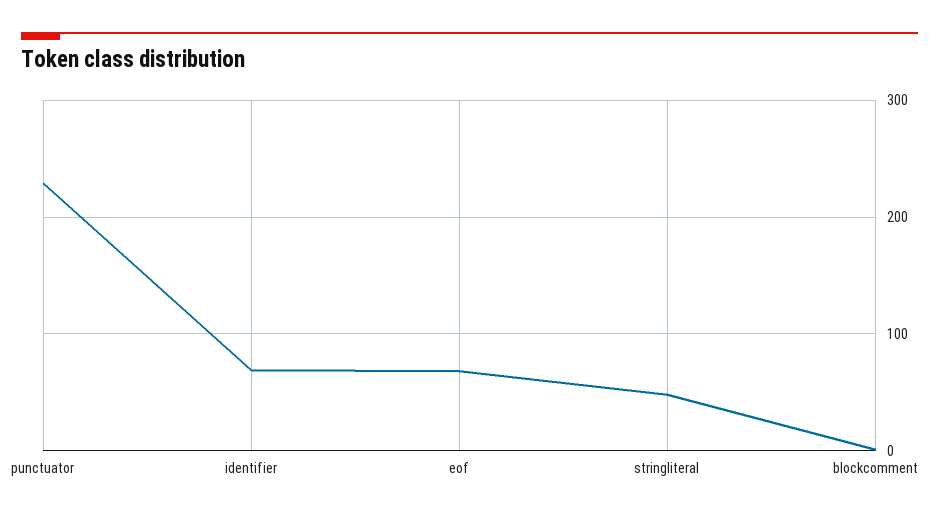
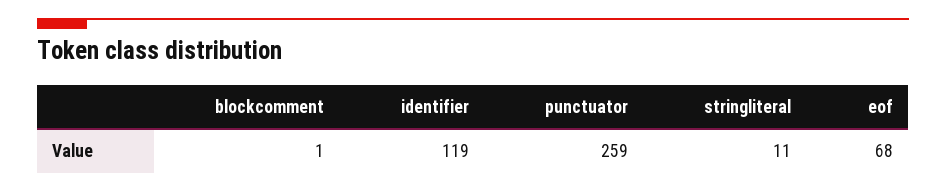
  {
-   "punctuator": 230,
+   "punctuator": 259,
-   "identifier": 70,
+   "identifier": 119,
    "eof": 68,
-   "stringliteral": 50,
+   "stringliteral": 11,
    "blockcomment": 1
  }

